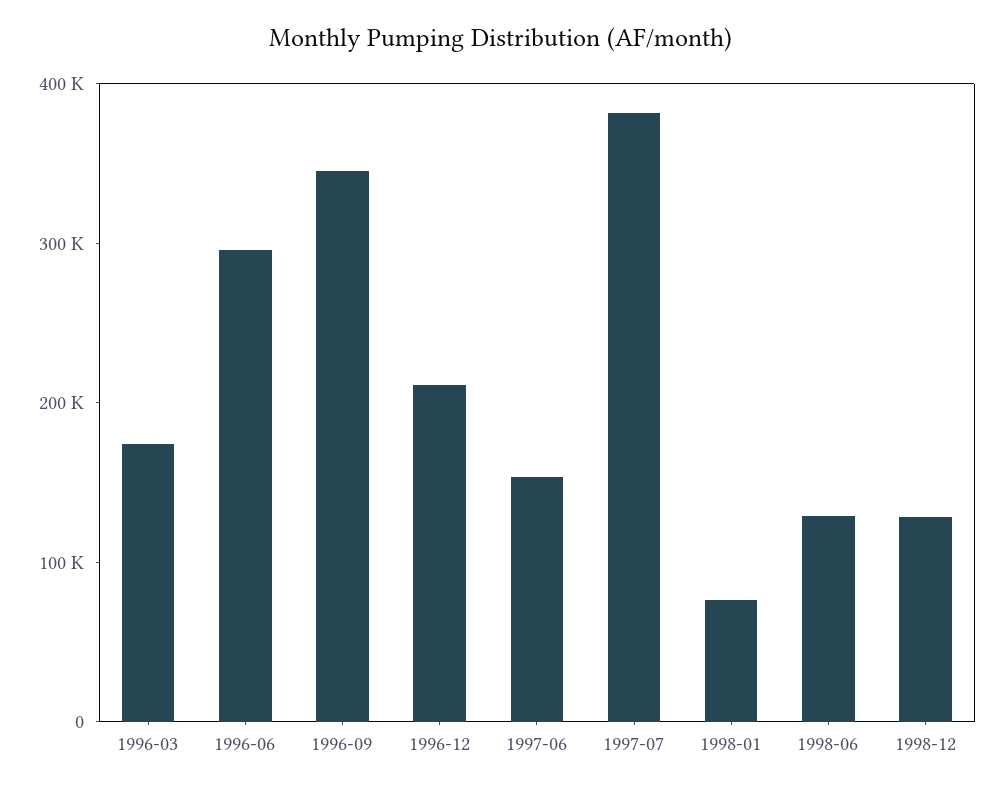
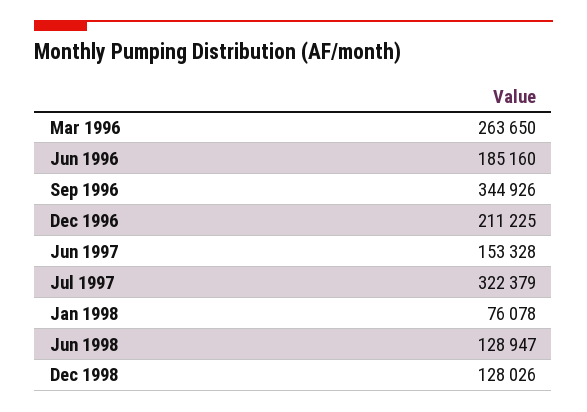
  {
-   "1996-03": 180000,
+   "1996-03": 263650,
-   "1996-06": 300000,
+   "1996-06": 185160,
    "1996-09": 344926,
    "1996-12": 211225,
    "1997-06": 153328,
-   "1997-07": 380000,
+   "1997-07": 322379,
    "1998-01": 76078,
    "1998-06": 128947,
    "1998-12": 128026
  }

